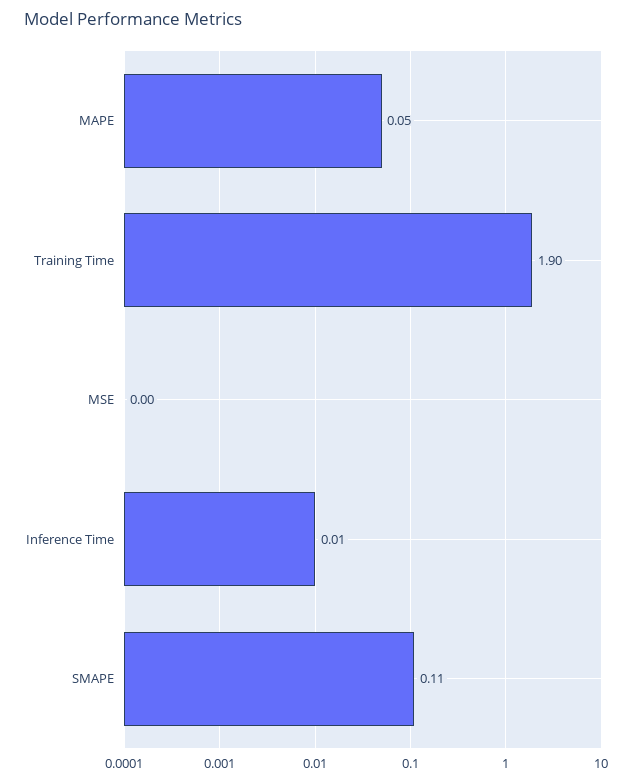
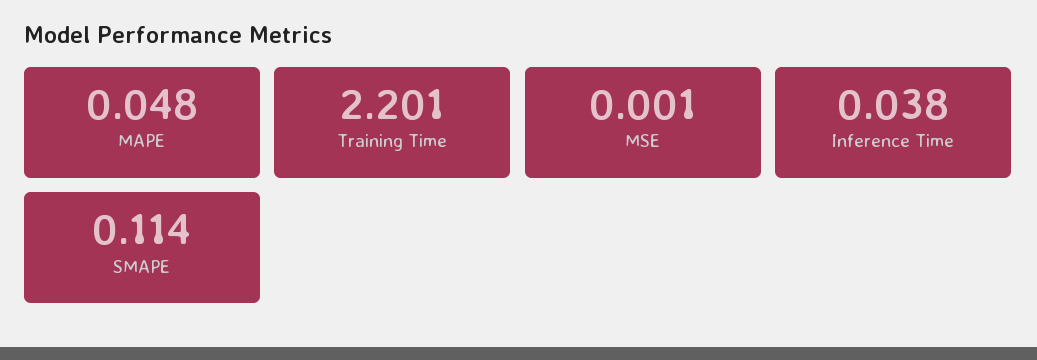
  {
    "MAPE": 0.048,
-   "Training Time": 1.9,
+   "Training Time": 2.201,
    "MSE": 0.001,
-   "Inference Time": 0.01,
+   "Inference Time": 0.038,
    "SMAPE": 0.114
  }

